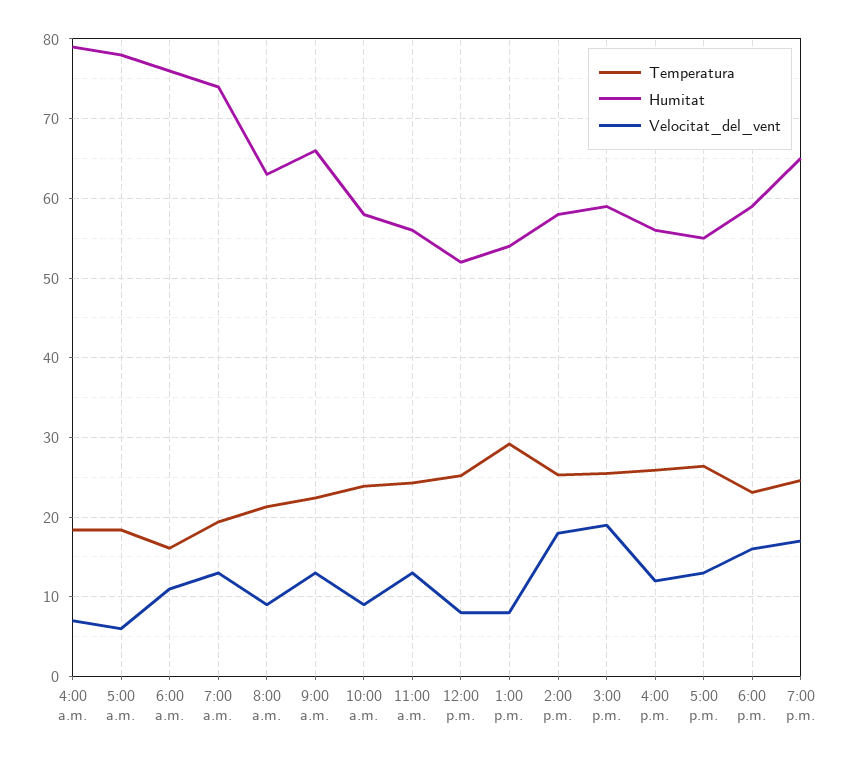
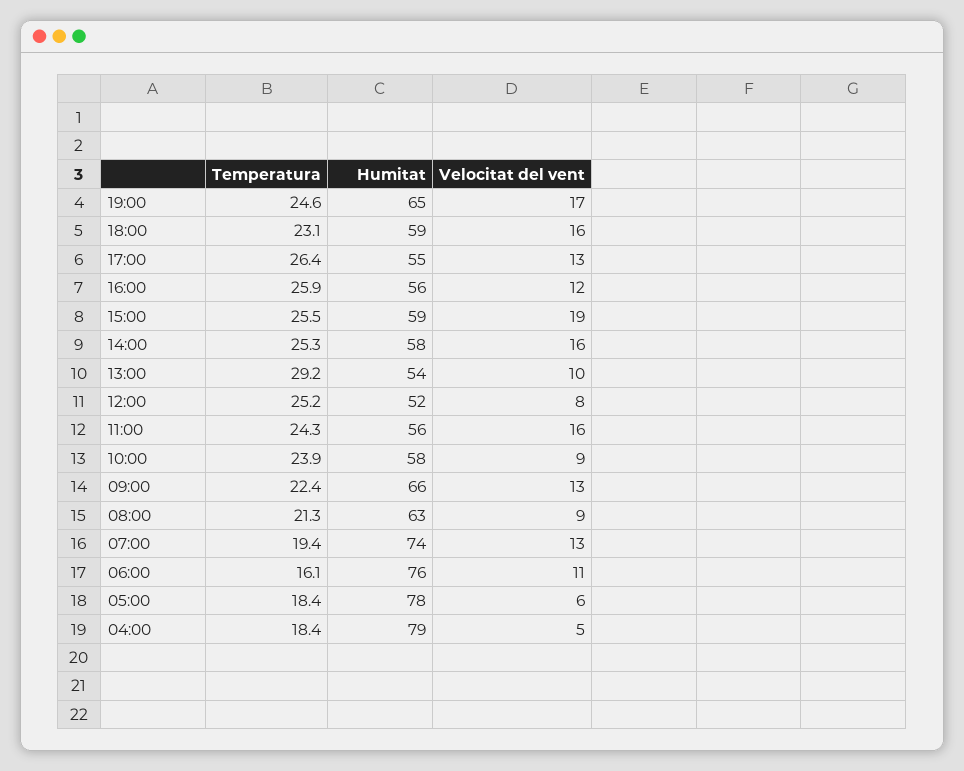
  {
    "Temperatura": {
      "4:00 a.m.": 18.4,
      "5:00 a.m.": 18.4,
      "6:00 a.m.": 16.1,
      "7:00 a.m.": 19.4,
      "8:00 a.m.": 21.3,
      "9:00 a.m.": 22.4,
      "10:00 a.m.": 23.9,
      "11:00 a.m.": 24.3,
      "12:00 p.m.": 25.2,
      "1:00 p.m.": 29.2,
      "2:00 p.m.": 25.3,
      "3:00 p.m.": 25.5,
      "4:00 p.m.": 25.9,
      "5:00 p.m.": 26.4,
      "6:00 p.m.": 23.1,
      "7:00 p.m.": 24.6
    },
    "Humitat": {
      "4:00 a.m.": 79,
      "5:00 a.m.": 78,
      "6:00 a.m.": 76,
      "7:00 a.m.": 74,
      "8:00 a.m.": 63,
      "9:00 a.m.": 66,
      "10:00 a.m.": 58,
      "11:00 a.m.": 56,
      "12:00 p.m.": 52,
      "1:00 p.m.": 54,
      "2:00 p.m.": 58,
      "3:00 p.m.": 59,
      "4:00 p.m.": 56,
      "5:00 p.m.": 55,
      "6:00 p.m.": 59,
      "7:00 p.m.": 65
    },
    "Velocitat_del_vent": {
-     "4:00 a.m.": 7,
+     "4:00 a.m.": 5,
      "5:00 a.m.": 6,
      "6:00 a.m.": 11,
      "7:00 a.m.": 13,
      "8:00 a.m.": 9,
      "9:00 a.m.": 13,
      "10:00 a.m.": 9,
-     "11:00 a.m.": 13,
+     "11:00 a.m.": 16,
      "12:00 p.m.": 8,
-     "1:00 p.m.": 8,
+     "1:00 p.m.": 10,
-     "2:00 p.m.": 18,
+     "2:00 p.m.": 16,
      "3:00 p.m.": 19,
      "4:00 p.m.": 12,
      "5:00 p.m.": 13,
      "6:00 p.m.": 16,
      "7:00 p.m.": 17
    }
  }

